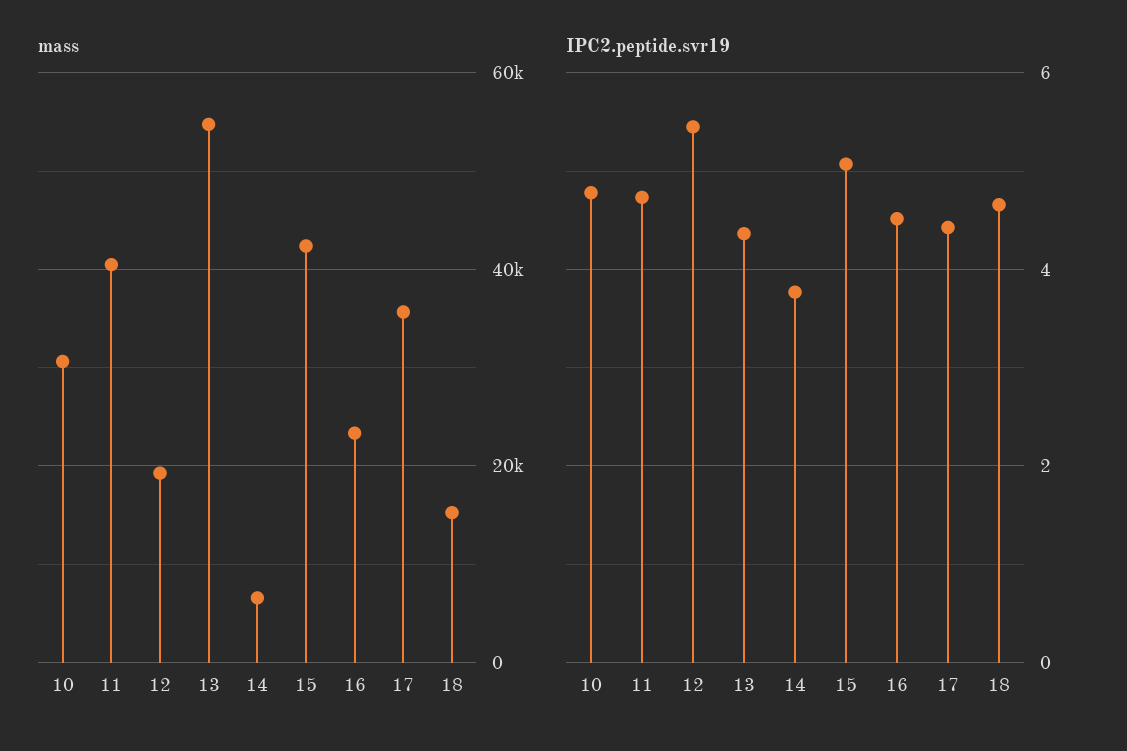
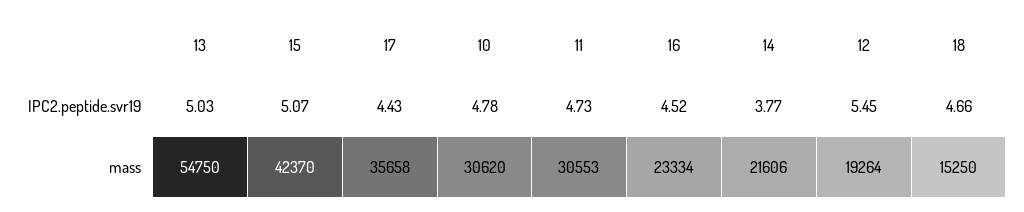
  {
    "mass": {
      "10": 30620,
-     "11": 40000,
+     "11": 30553,
      "12": 19264,
      "13": 54750,
-     "14": 6000,
+     "14": 21606,
      "15": 42370,
      "16": 23334,
      "17": 35658,
      "18": 15250
    },
    "IPC2.peptide.svr19": {
      "10": 4.78,
      "11": 4.73,
      "12": 5.45,
-     "13": 4.4,
+     "13": 5.03,
      "14": 3.77,
      "15": 5.07,
      "16": 4.52,
      "17": 4.43,
      "18": 4.66
    }
  }

